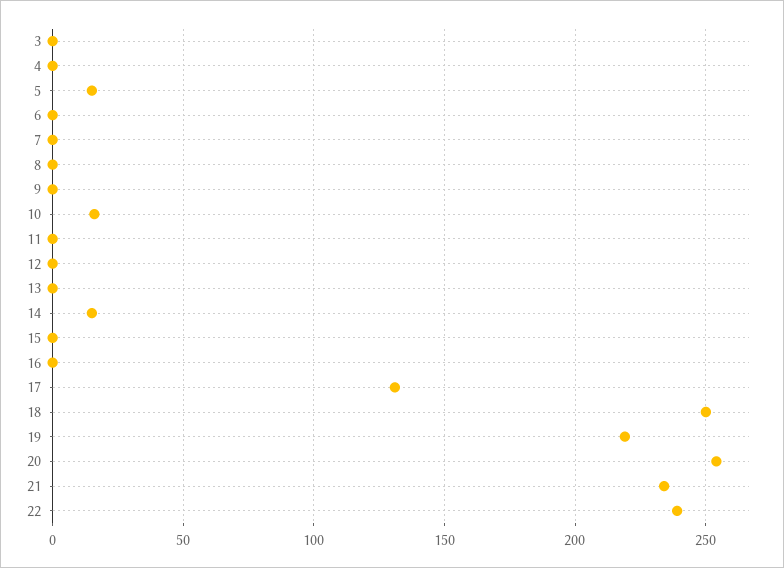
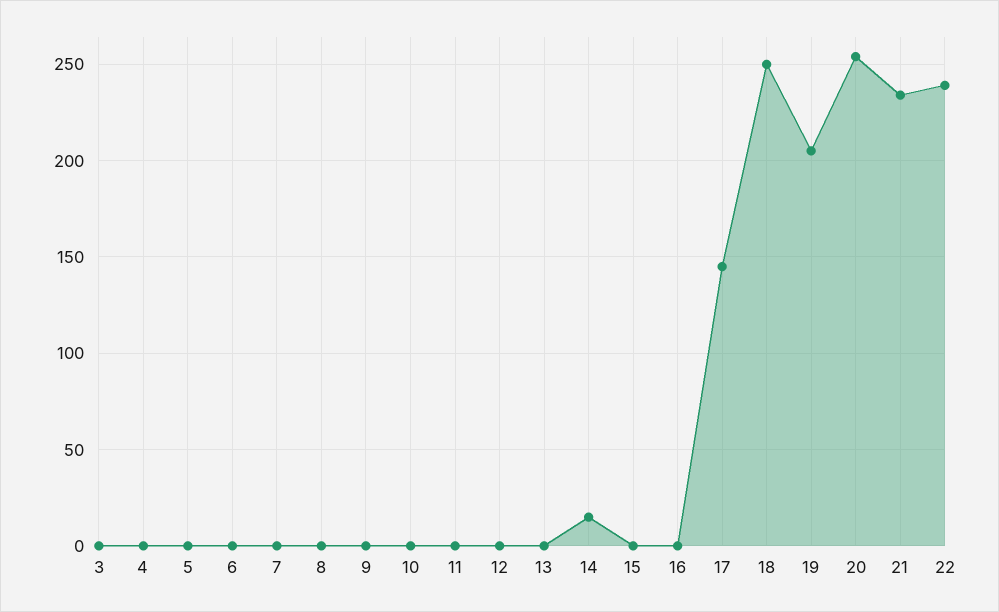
  {
    "3": 0,
    "4": 0,
-   "5": 15,
+   "5": 0,
    "6": 0,
    "7": 0,
    "8": 0,
    "9": 0,
-   "10": 15,
+   "10": 0,
    "11": 0,
    "12": 0,
    "13": 0,
    "14": 15,
    "15": 0,
    "16": 0,
-   "17": 130,
+   "17": 145,
    "18": 250,
-   "19": 220,
+   "19": 205,
    "20": 255,
    "21": 235,
    "22": 240
  }

